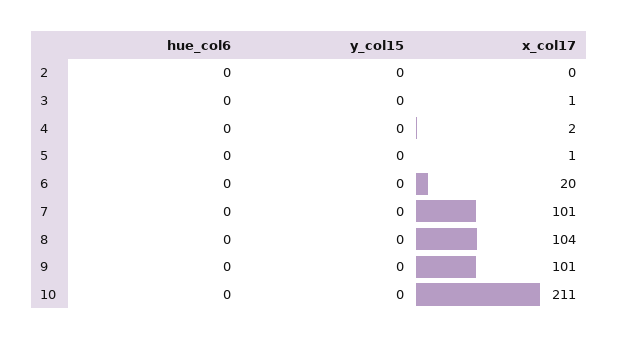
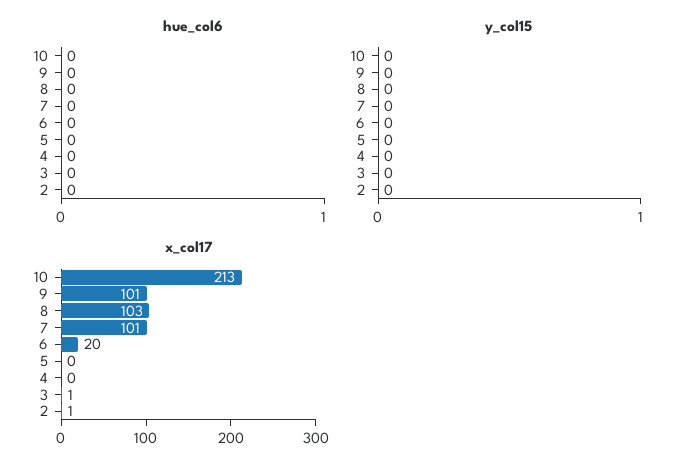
  {
    "hue_col6": {
      "2": 0,
      "3": 0,
      "4": 0,
      "5": 0,
      "6": 0,
      "7": 0,
      "8": 0,
      "9": 0,
      "10": 0
    },
    "y_col15": {
      "2": 0,
      "3": 0,
      "4": 0,
      "5": 0,
      "6": 0,
      "7": 0,
      "8": 0,
      "9": 0,
      "10": 0
    },
    "x_col17": {
-     "2": 0,
+     "2": 1,
      "3": 1,
-     "4": 2,
+     "4": 0,
-     "5": 1,
+     "5": 0,
      "6": 20,
      "7": 101,
-     "8": 104,
+     "8": 103,
      "9": 101,
-     "10": 211
+     "10": 213
    }
  }

